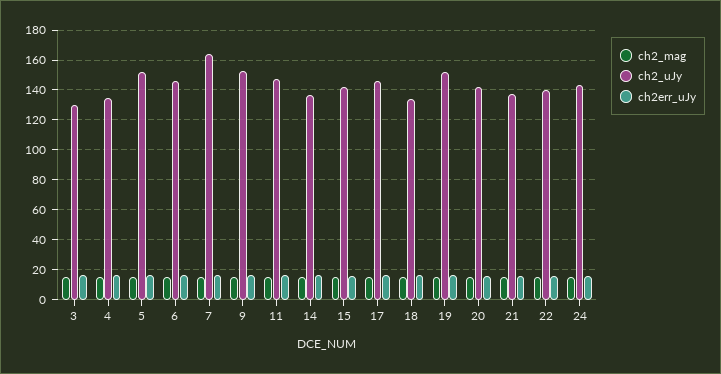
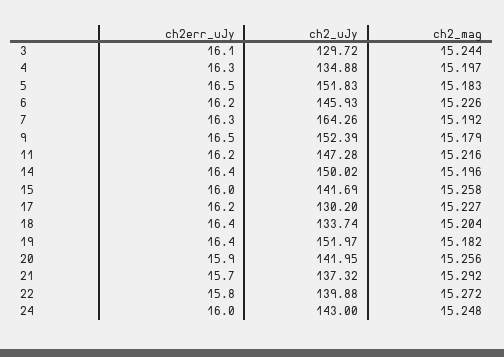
  {
    "ch2_mag": {
      "3": 15.244,
      "4": 15.197,
      "5": 15.183,
      "6": 15.226,
      "7": 15.192,
      "9": 15.179,
      "11": 15.216,
      "14": 15.196,
      "15": 15.258,
      "17": 15.227,
      "18": 15.204,
      "19": 15.182,
      "20": 15.256,
      "21": 15.292,
      "22": 15.272,
      "24": 15.248
    },
    "ch2_uJy": {
      "3": 129.72,
      "4": 134.88,
      "5": 151.83,
      "6": 145.93,
      "7": 164.26,
      "9": 152.39,
      "11": 147.28,
-     "14": 135,
+     "14": 150.02,
      "15": 141.69,
-     "17": 145,
+     "17": 130.2,
      "18": 133.74,
      "19": 151.97,
      "20": 141.95,
      "21": 137.32,
      "22": 139.88,
      "24": 143
    },
    "ch2err_uJy": {
      "3": 16.1,
      "4": 16.3,
      "5": 16.5,
      "6": 16.2,
      "7": 16.3,
      "9": 16.5,
      "11": 16.2,
      "14": 16.4,
      "15": 16,
      "17": 16.2,
      "18": 16.4,
      "19": 16.4,
      "20": 15.9,
      "21": 15.7,
      "22": 15.8,
      "24": 16
    }
  }

